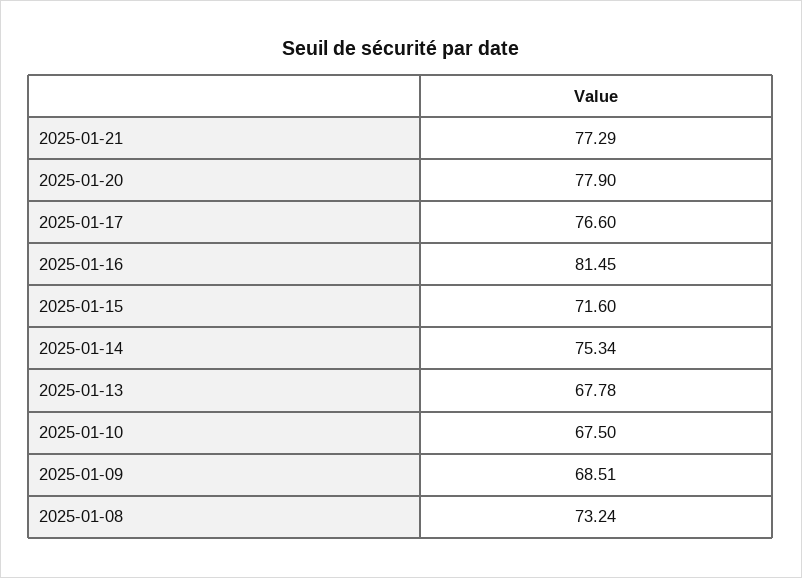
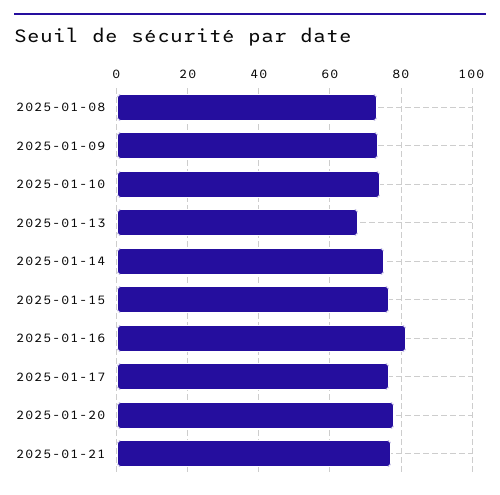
  {
    "2025-01-21": 77.29,
    "2025-01-20": 77.9,
    "2025-01-17": 76.6,
    "2025-01-16": 81.45,
-   "2025-01-15": 71.6,
+   "2025-01-15": 76,
    "2025-01-14": 75.34,
    "2025-01-13": 67.78,
-   "2025-01-10": 67.5,
+   "2025-01-10": 74,
-   "2025-01-09": 68.51,
+   "2025-01-09": 74,
    "2025-01-08": 73.24
  }

